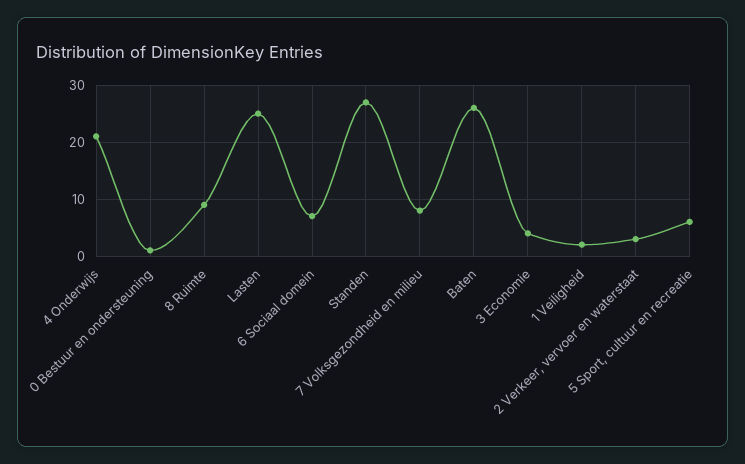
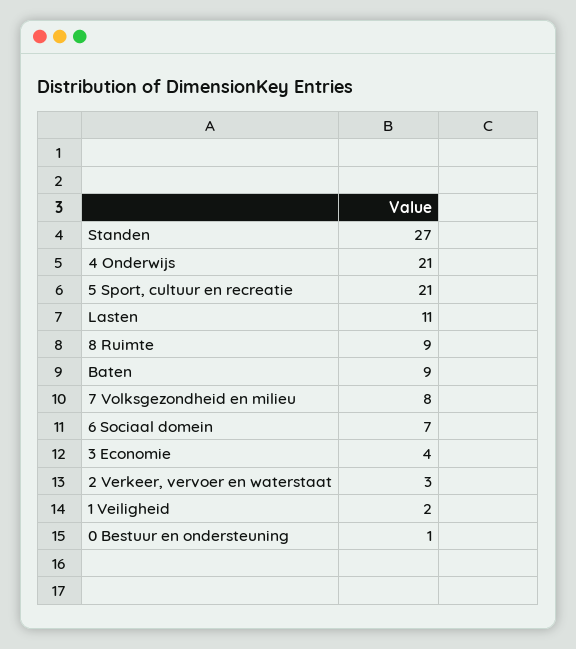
  {
    "4 Onderwijs": 21,
    "0 Bestuur en ondersteuning": 1,
    "8 Ruimte": 9,
-   "Lasten": 25,
+   "Lasten": 11,
    "6 Sociaal domein": 7,
    "Standen": 27,
    "7 Volksgezondheid en milieu": 8,
-   "Baten": 25,
+   "Baten": 9,
    "3 Economie": 4,
    "1 Veiligheid": 2,
    "2 Verkeer, vervoer en waterstaat": 3,
-   "5 Sport, cultuur en recreatie": 5
+   "5 Sport, cultuur en recreatie": 21
  }

